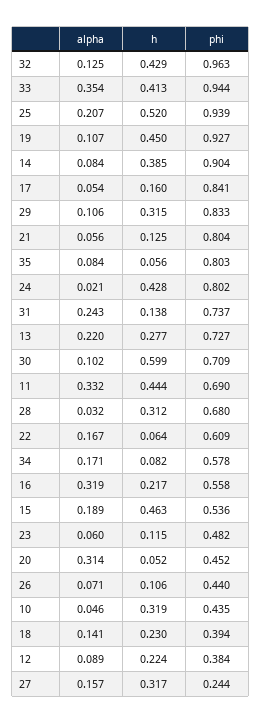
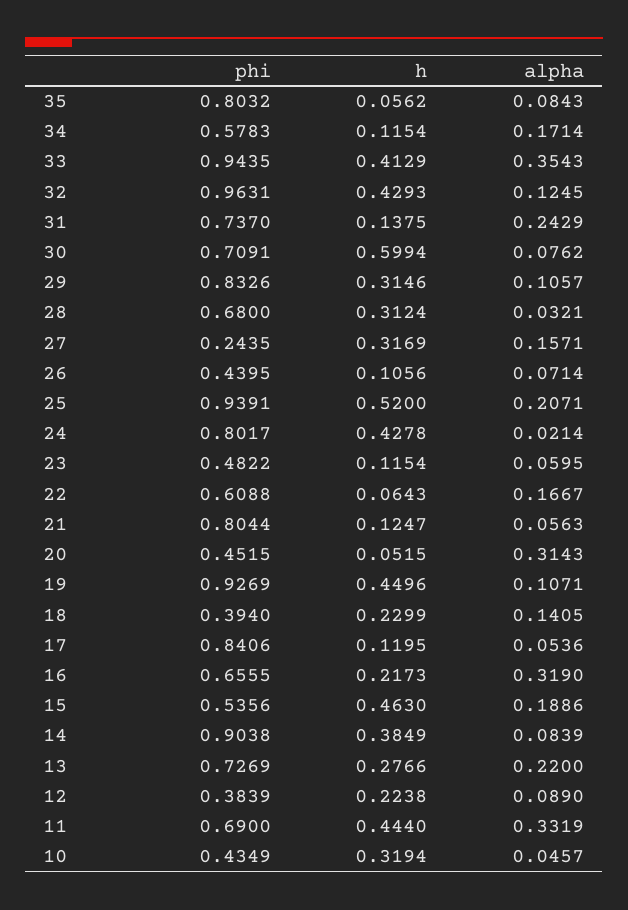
  {
    "alpha": {
      "32": 0.1245,
      "33": 0.3543,
      "25": 0.2071,
      "19": 0.1071,
      "14": 0.0839,
      "17": 0.0536,
      "29": 0.1057,
      "21": 0.0563,
      "35": 0.0843,
      "24": 0.0214,
      "31": 0.2429,
      "13": 0.22,
-     "30": 0.102,
+     "30": 0.0762,
      "11": 0.3319,
      "28": 0.0321,
      "22": 0.1667,
      "34": 0.1714,
      "16": 0.319,
      "15": 0.1886,
      "23": 0.0595,
      "20": 0.3143,
      "26": 0.0714,
      "10": 0.0457,
      "18": 0.1405,
      "12": 0.089,
      "27": 0.1571
    },
    "h": {
      "32": 0.4293,
      "33": 0.4129,
      "25": 0.52,
      "19": 0.4496,
      "14": 0.3849,
-     "17": 0.16,
+     "17": 0.1195,
      "29": 0.3146,
      "21": 0.1247,
      "35": 0.0562,
      "24": 0.4278,
      "31": 0.1375,
      "13": 0.2766,
      "30": 0.5994,
      "11": 0.444,
      "28": 0.3124,
      "22": 0.0643,
-     "34": 0.082,
+     "34": 0.1154,
      "16": 0.2173,
      "15": 0.463,
      "23": 0.1154,
      "20": 0.0515,
      "26": 0.1056,
      "10": 0.3194,
      "18": 0.2299,
      "12": 0.2238,
      "27": 0.3169
    },
    "phi": {
      "32": 0.9631,
      "33": 0.9435,
      "25": 0.9391,
      "19": 0.9269,
      "14": 0.9038,
      "17": 0.8406,
      "29": 0.8326,
      "21": 0.8044,
      "35": 0.8032,
      "24": 0.8017,
      "31": 0.737,
      "13": 0.7269,
      "30": 0.7091,
      "11": 0.69,
      "28": 0.68,
      "22": 0.6088,
      "34": 0.5783,
-     "16": 0.558,
+     "16": 0.6555,
      "15": 0.5356,
      "23": 0.4822,
      "20": 0.4515,
      "26": 0.4395,
      "10": 0.4349,
      "18": 0.394,
      "12": 0.3839,
      "27": 0.2435
    }
  }

